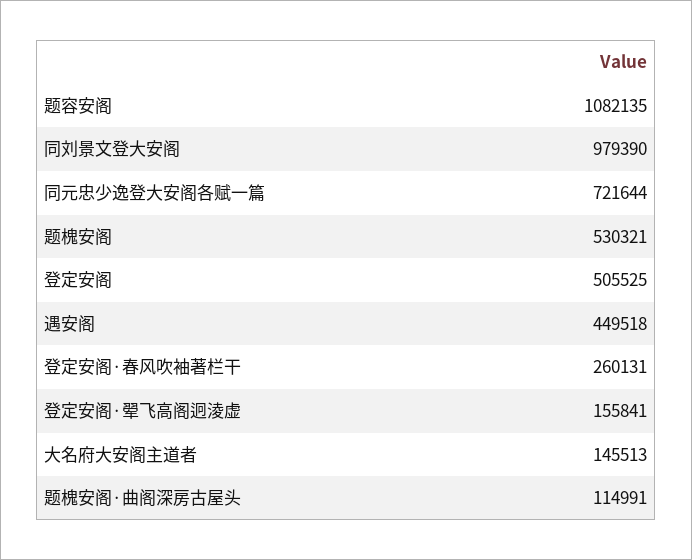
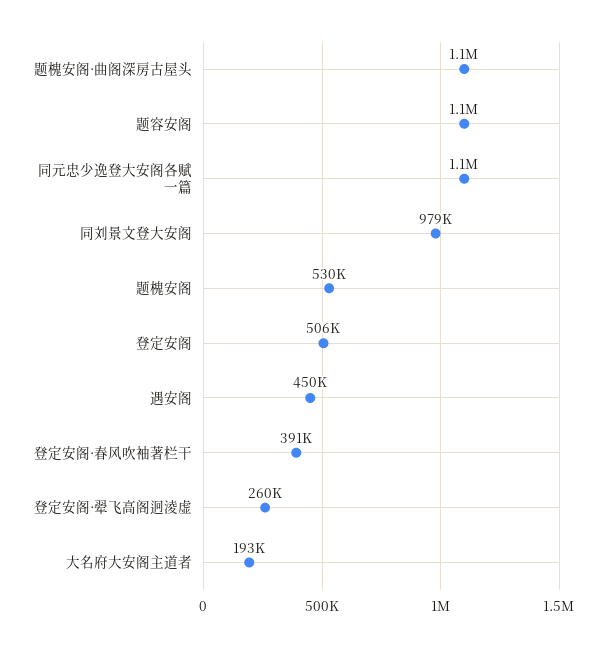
  {
    "题容安阁": 1082135,
    "同刘景文登大安阁": 979390,
-   "同元忠少逸登大安阁各赋一篇": 721644,
+   "同元忠少逸登大安阁各赋一篇": 1100000,
    "题槐安阁": 530321,
    "登定安阁": 505525,
    "遇安阁": 449518,
-   "登定安阁·春风吹袖著栏干": 260131,
+   "登定安阁·春风吹袖著栏干": 391000,
-   "登定安阁·翚飞高阁迥淩虚": 155841,
+   "登定安阁·翚飞高阁迥淩虚": 260000,
-   "大名府大安阁主道者": 145513,
+   "大名府大安阁主道者": 193000,
-   "题槐安阁·曲阁深房古屋头": 114991
+   "题槐安阁·曲阁深房古屋头": 1100000
  }

